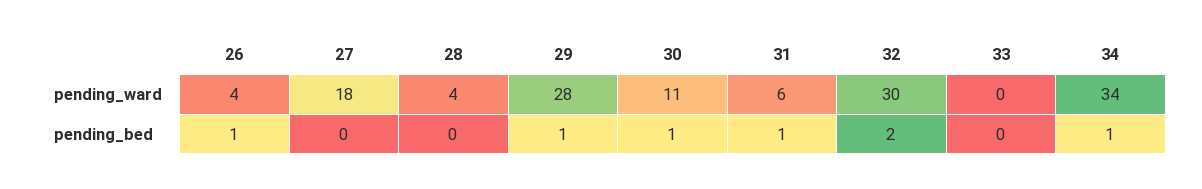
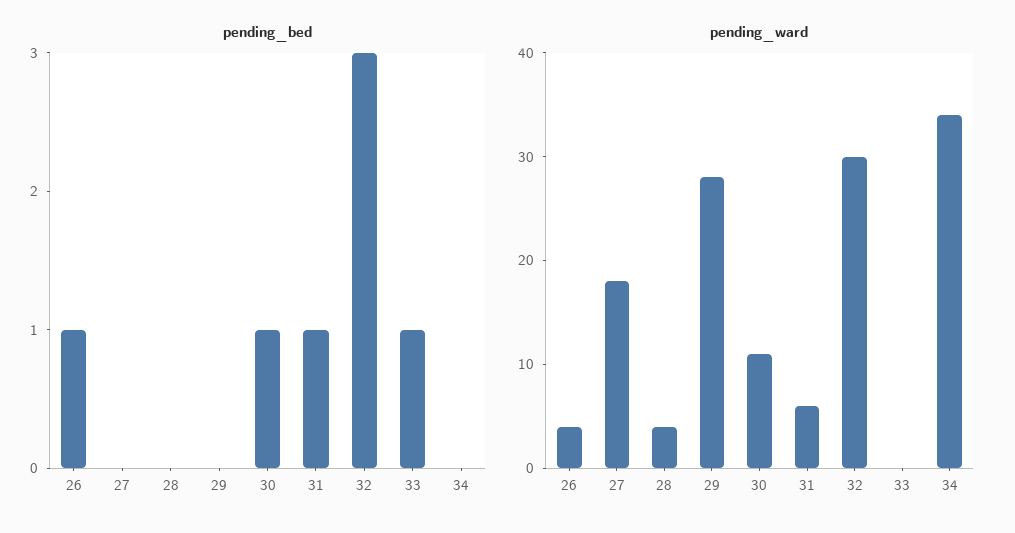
  {
    "pending_ward": {
      "26": 4,
      "27": 18,
      "28": 4,
      "29": 28,
      "30": 11,
      "31": 6,
      "32": 30,
      "33": 0,
      "34": 34
    },
    "pending_bed": {
      "26": 1,
      "27": 0,
      "28": 0,
-     "29": 1,
+     "29": 0,
      "30": 1,
      "31": 1,
-     "32": 2,
+     "32": 3,
-     "33": 0,
+     "33": 1,
-     "34": 1
+     "34": 0
    }
  }

